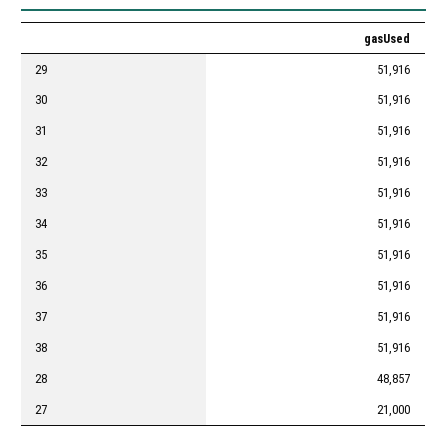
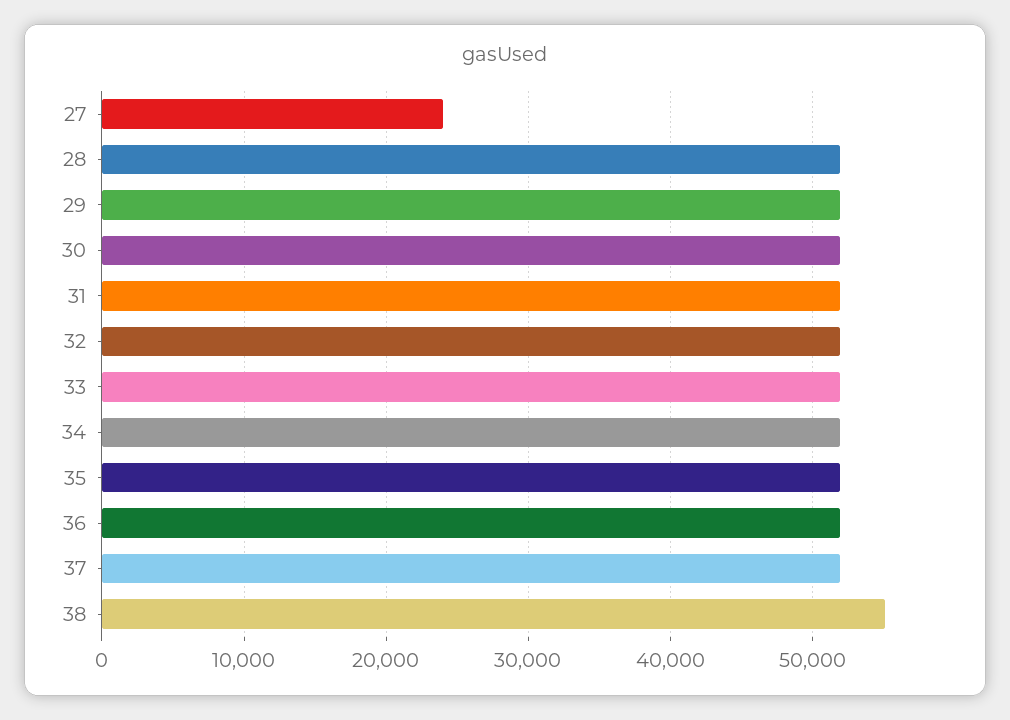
  {
    "29": 51916,
    "30": 51916,
    "31": 51916,
    "32": 51916,
    "33": 51916,
    "34": 51916,
    "35": 51916,
    "36": 51916,
    "37": 51916,
-   "38": 51916,
+   "38": 55000,
-   "28": 48857,
+   "28": 52000,
-   "27": 21000
+   "27": 24000
  }

